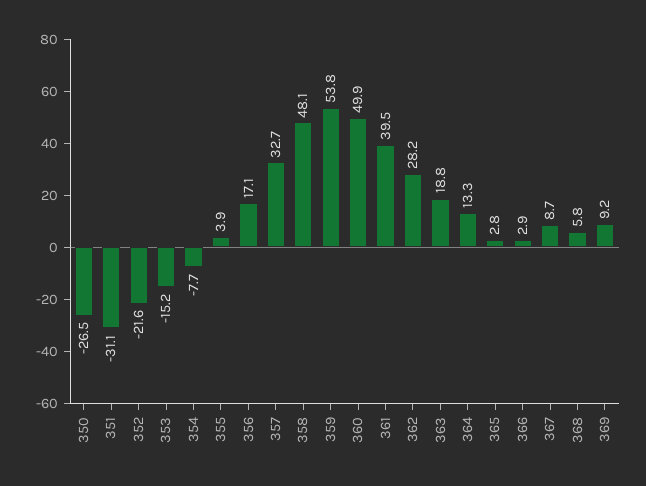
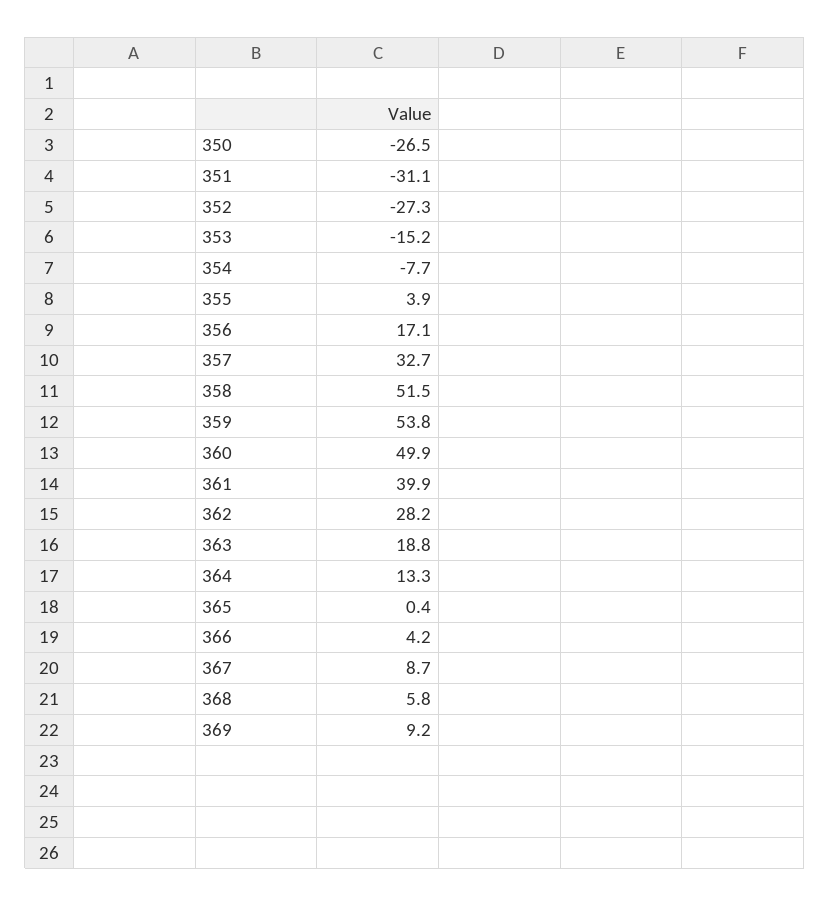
  {
    "350": -26.5,
    "351": -31.1,
-   "352": -21.6,
+   "352": -27.3,
    "353": -15.2,
    "354": -7.7,
    "355": 3.9,
    "356": 17.1,
    "357": 32.7,
-   "358": 48.1,
+   "358": 51.5,
    "359": 53.8,
    "360": 49.9,
-   "361": 39.5,
+   "361": 39.9,
    "362": 28.2,
    "363": 18.8,
    "364": 13.3,
-   "365": 2.8,
+   "365": 0.4,
-   "366": 2.9,
+   "366": 4.2,
    "367": 8.7,
    "368": 5.8,
    "369": 9.2
  }

